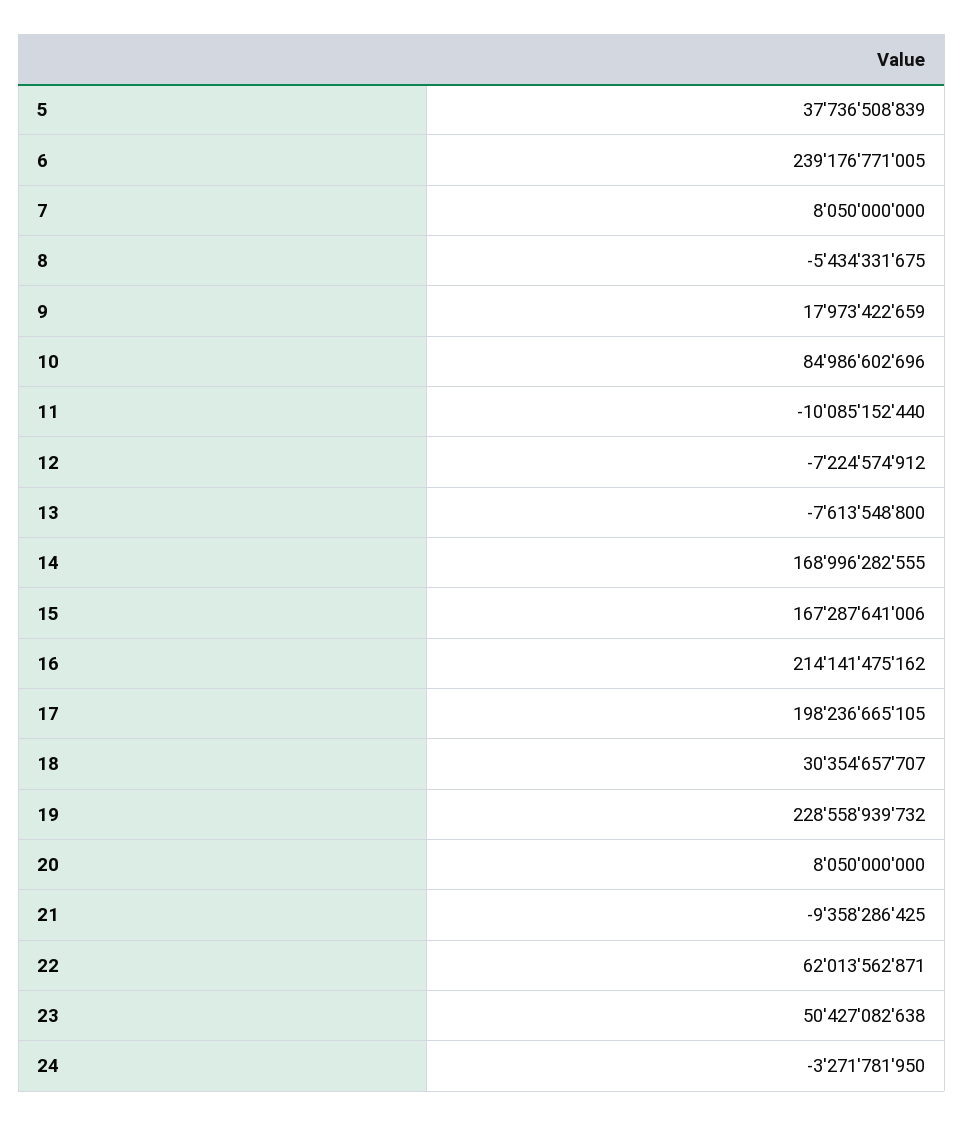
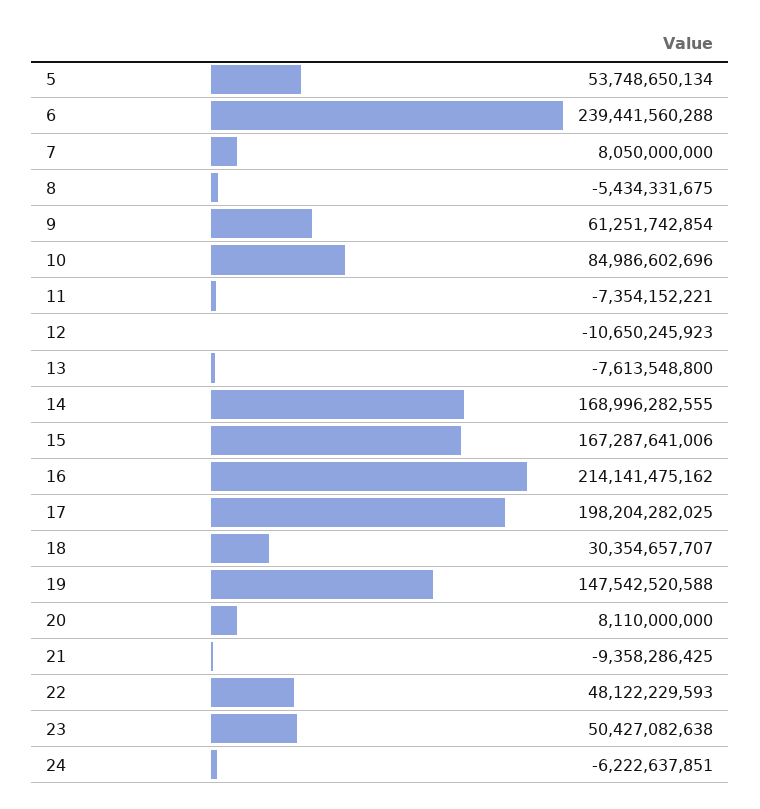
  {
-   "5": 37736508839,
+   "5": 53748650134,
-   "6": 239176771005,
+   "6": 239441560288,
    "7": 8050000000,
    "8": -5434331675,
-   "9": 17973422659,
+   "9": 61251742854,
    "10": 84986602696,
-   "11": -10085152440,
+   "11": -7354152221,
-   "12": -7224574912,
+   "12": -10650245923,
    "13": -7613548800,
    "14": 168996282555,
    "15": 167287641006,
    "16": 214141475162,
-   "17": 198236665105,
+   "17": 198204282025,
    "18": 30354657707,
-   "19": 228558939732,
+   "19": 147542520588,
-   "20": 8050000000,
+   "20": 8110000000,
    "21": -9358286425,
-   "22": 62013562871,
+   "22": 48122229593,
    "23": 50427082638,
-   "24": -3271781950
+   "24": -6222637851
  }

